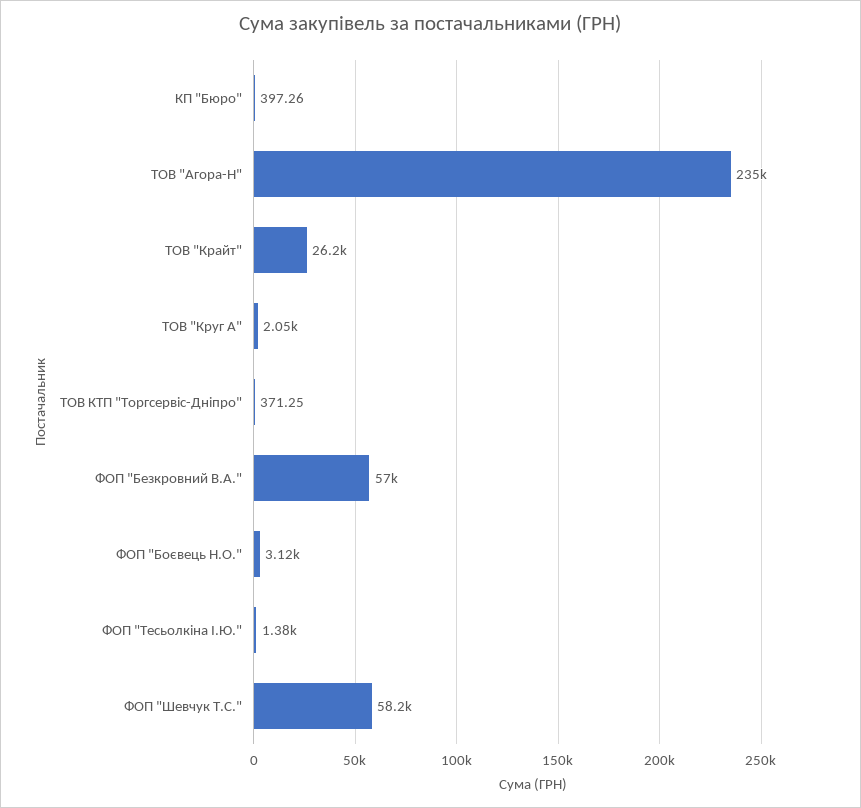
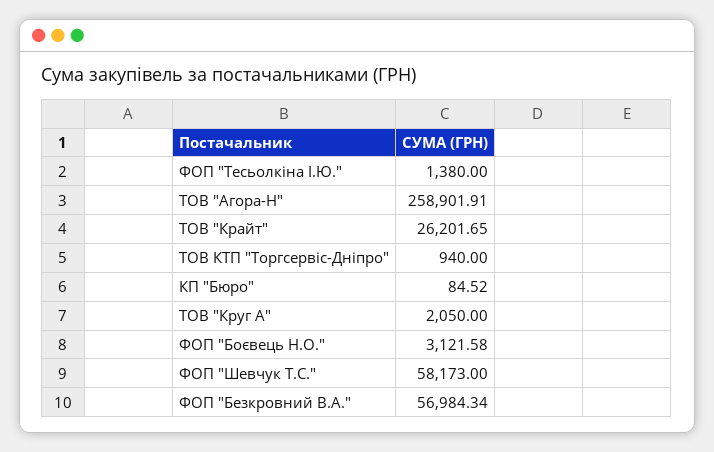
  {
-   "КП \"Бюро\"": 397.26,
+   "КП \"Бюро\"": 84.52,
-   "ТОВ \"Агора-Н\"": 235000,
+   "ТОВ \"Агора-Н\"": 258901.91,
    "ТОВ \"Крайт\"": 26201.65,
    "ТОВ \"Круг А\"": 2050,
-   "ТОВ КТП \"Торгсервіс-Дніпро\"": 371.25,
+   "ТОВ КТП \"Торгсервіс-Дніпро\"": 940,
    "ФОП \"Безкровний В.А.\"": 56984.34,
    "ФОП \"Боєвець Н.О.\"": 3121.58,
    "ФОП \"Тесьолкіна І.Ю.\"": 1380,
    "ФОП \"Шевчук Т.С.\"": 58173
  }

